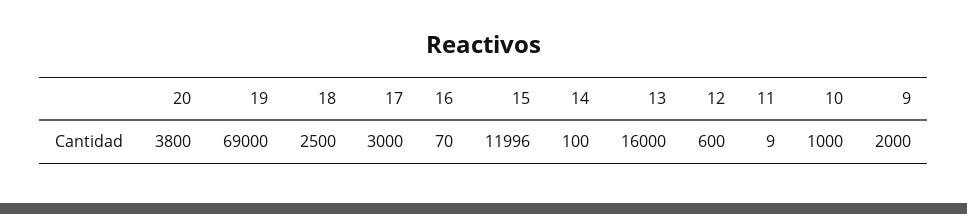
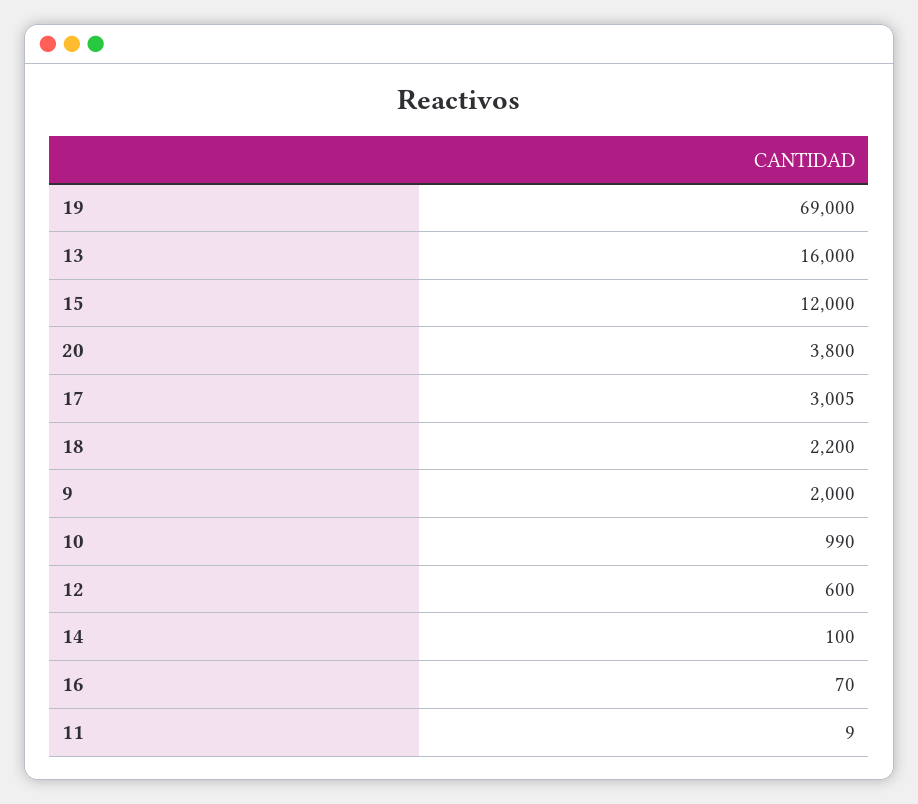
  {
    "20": 3800,
    "19": 69000,
-   "18": 2500,
+   "18": 2200,
-   "17": 3000,
+   "17": 3005,
    "16": 70,
-   "15": 11996,
+   "15": 12000,
    "14": 100,
    "13": 16000,
    "12": 600,
    "11": 9,
-   "10": 1000,
+   "10": 990,
    "9": 2000
  }

